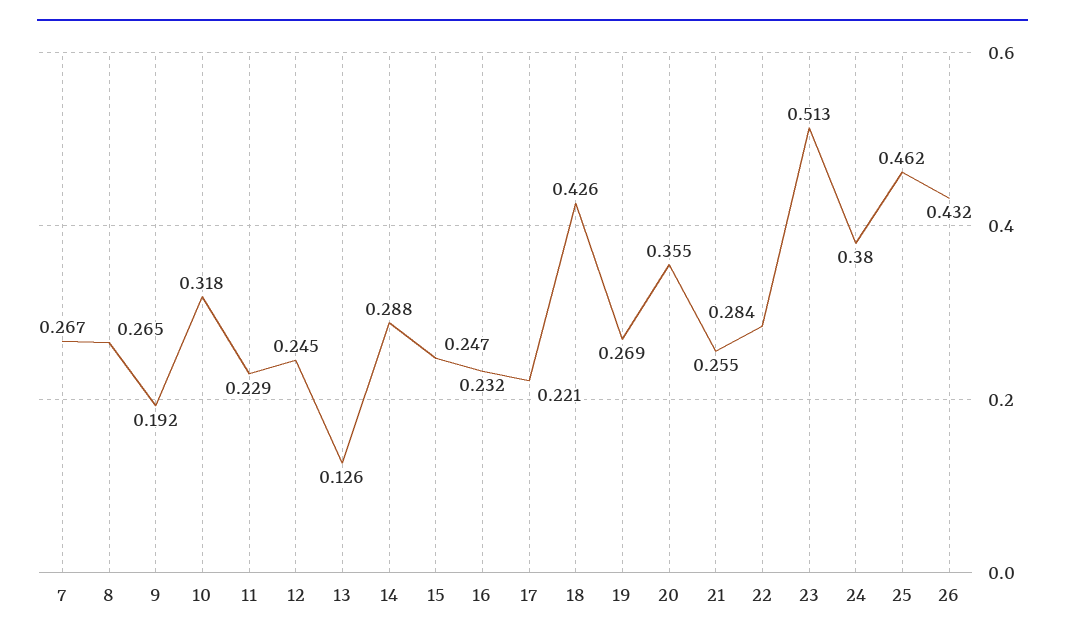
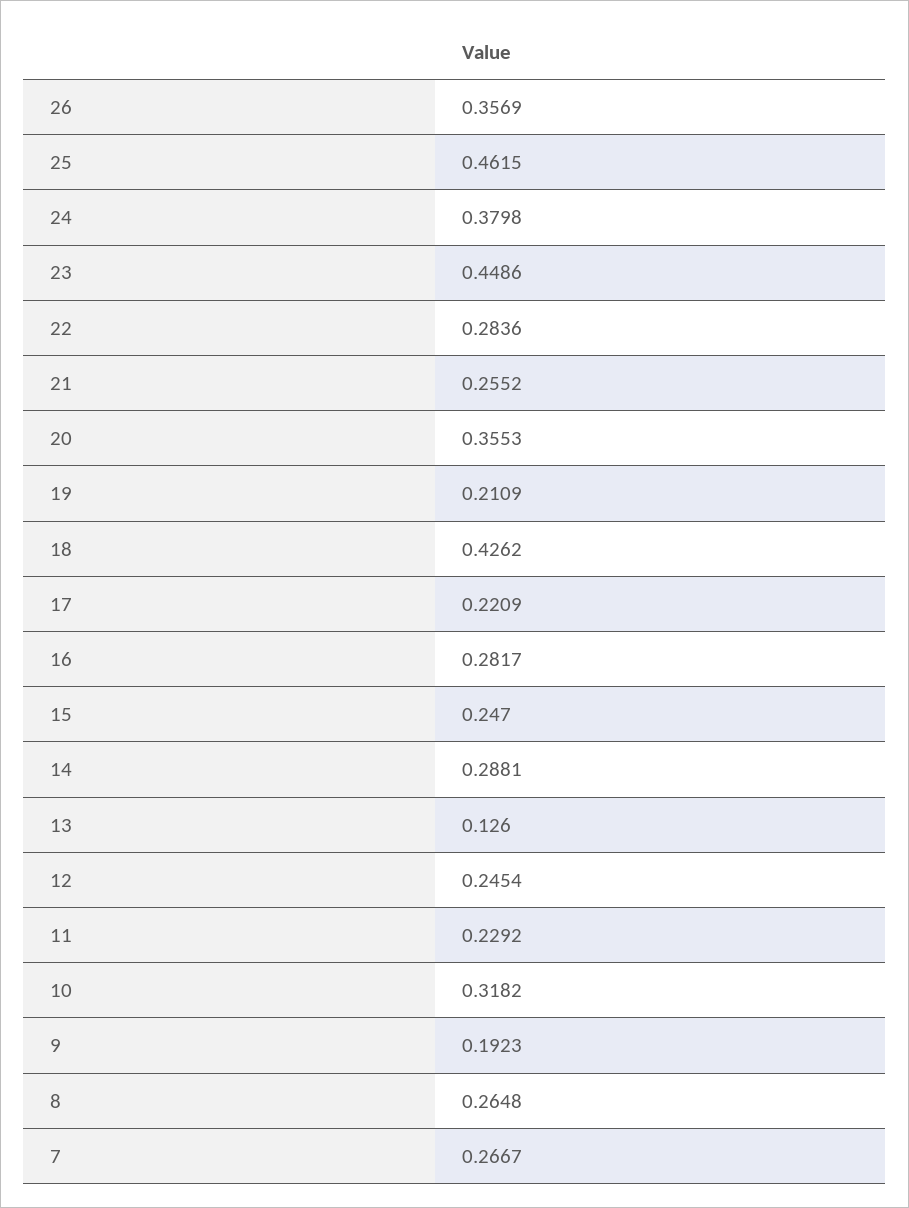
  {
    "7": 0.2667,
    "8": 0.2648,
    "9": 0.1923,
    "10": 0.3182,
    "11": 0.2292,
    "12": 0.2454,
    "13": 0.126,
    "14": 0.2881,
    "15": 0.247,
-   "16": 0.232,
+   "16": 0.2817,
    "17": 0.2209,
    "18": 0.4262,
-   "19": 0.269,
+   "19": 0.2109,
    "20": 0.3553,
    "21": 0.2552,
    "22": 0.2836,
-   "23": 0.513,
+   "23": 0.4486,
    "24": 0.3798,
    "25": 0.4615,
-   "26": 0.432
+   "26": 0.3569
  }

